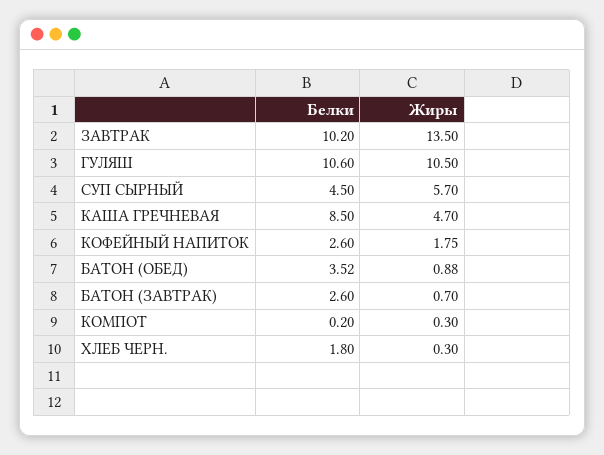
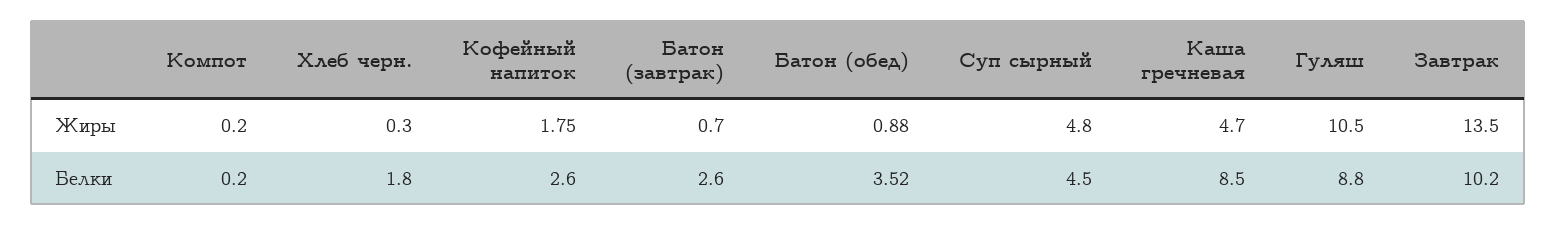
  {
    "Белки": {
      "ЗАВТРАК": 10.2,
-     "ГУЛЯШ": 10.6,
+     "ГУЛЯШ": 8.8,
      "СУП СЫРНЫЙ": 4.5,
      "КАША ГРЕЧНЕВАЯ": 8.5,
      "КОФЕЙНЫЙ НАПИТОК": 2.6,
      "БАТОН (ОБЕД)": 3.52,
      "БАТОН (ЗАВТРАК)": 2.6,
      "КОМПОТ": 0.2,
      "ХЛЕБ ЧЕРН.": 1.8
    },
    "Жиры": {
      "ЗАВТРАК": 13.5,
      "ГУЛЯШ": 10.5,
-     "СУП СЫРНЫЙ": 5.7,
+     "СУП СЫРНЫЙ": 4.8,
      "КАША ГРЕЧНЕВАЯ": 4.7,
      "КОФЕЙНЫЙ НАПИТОК": 1.75,
      "БАТОН (ОБЕД)": 0.88,
      "БАТОН (ЗАВТРАК)": 0.7,
-     "КОМПОТ": 0.3,
+     "КОМПОТ": 0.2,
      "ХЛЕБ ЧЕРН.": 0.3
    }
  }

